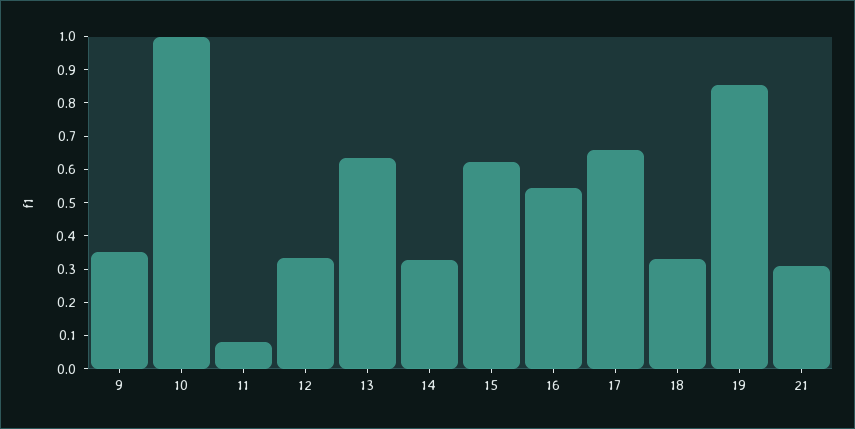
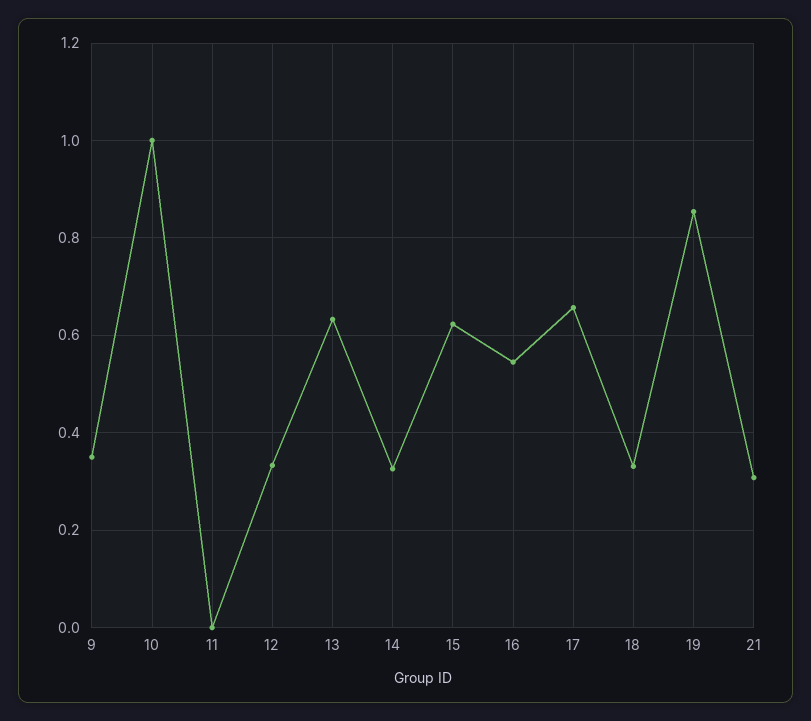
  {
    "9": 0.36,
    "10": 1,
-   "11": 0.075,
+   "11": 0,
    "12": 0.34,
    "13": 0.64,
    "14": 0.32,
    "15": 0.62,
    "16": 0.54,
    "17": 0.66,
    "18": 0.34,
    "19": 0.86,
    "21": 0.3
  }

